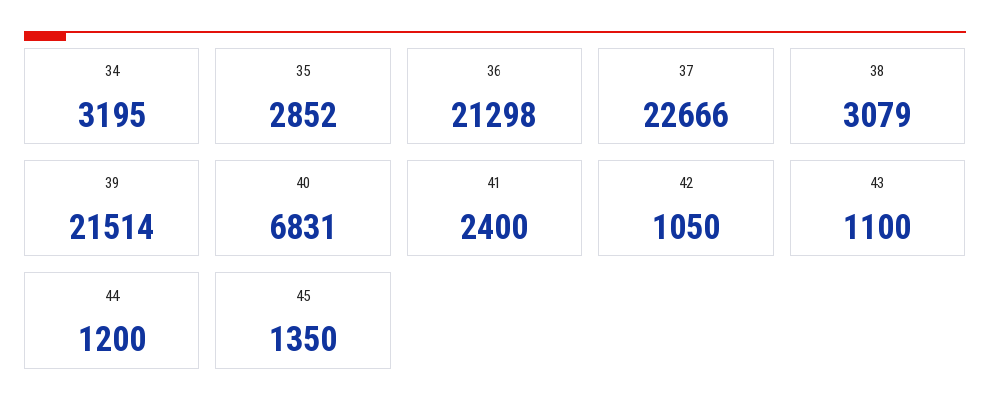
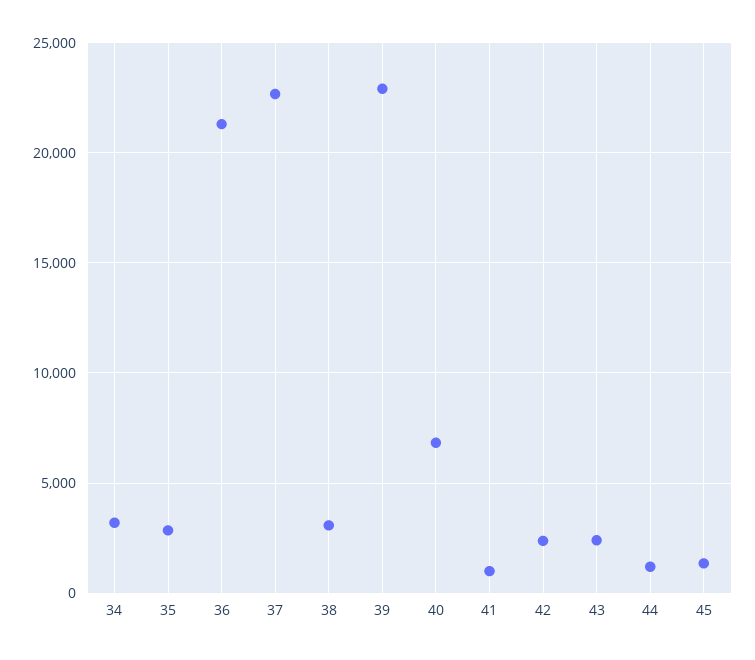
  {
    "34": 3195,
    "35": 2852,
    "36": 21298,
    "37": 22666,
    "38": 3079,
-   "39": 21514,
+   "39": 23000,
    "40": 6831,
-   "41": 2400,
+   "41": 1000,
-   "42": 1050,
+   "42": 2500,
-   "43": 1100,
+   "43": 2500,
    "44": 1200,
    "45": 1350
  }

